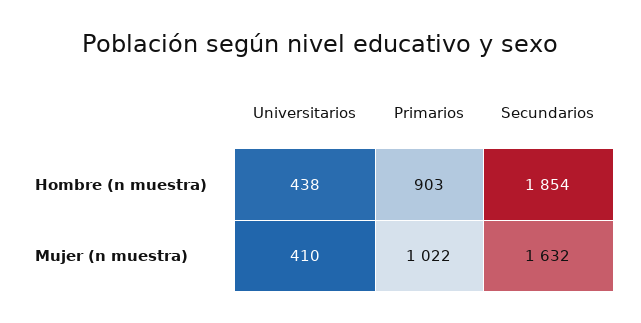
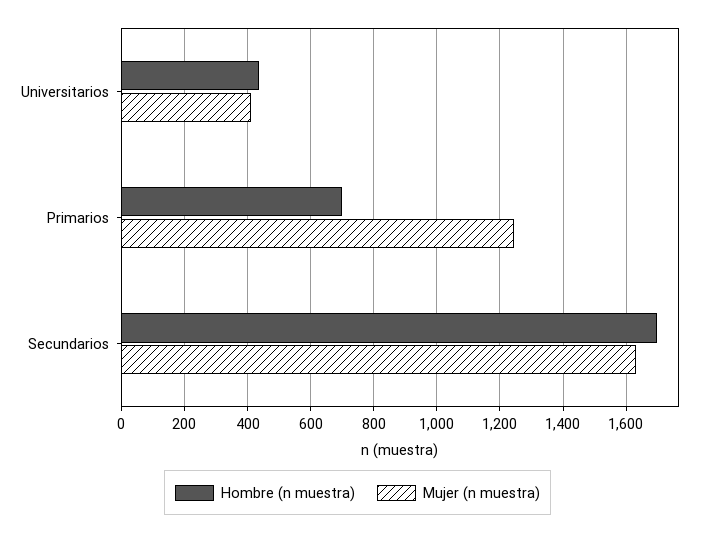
  {
    "Hombre (n muestra)": {
      "Universitarios": 438,
-     "Primarios": 903,
+     "Primarios": 700,
-     "Secundarios": 1854
+     "Secundarios": 1700
    },
    "Mujer (n muestra)": {
      "Universitarios": 410,
-     "Primarios": 1022,
+     "Primarios": 1240,
      "Secundarios": 1632
    }
  }

